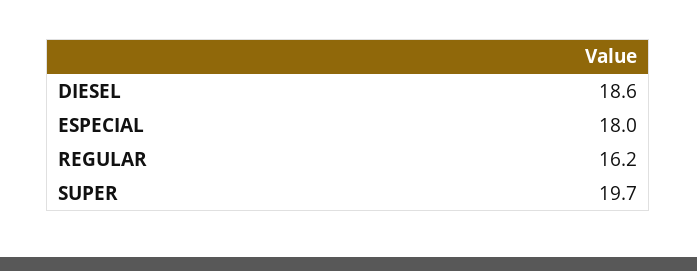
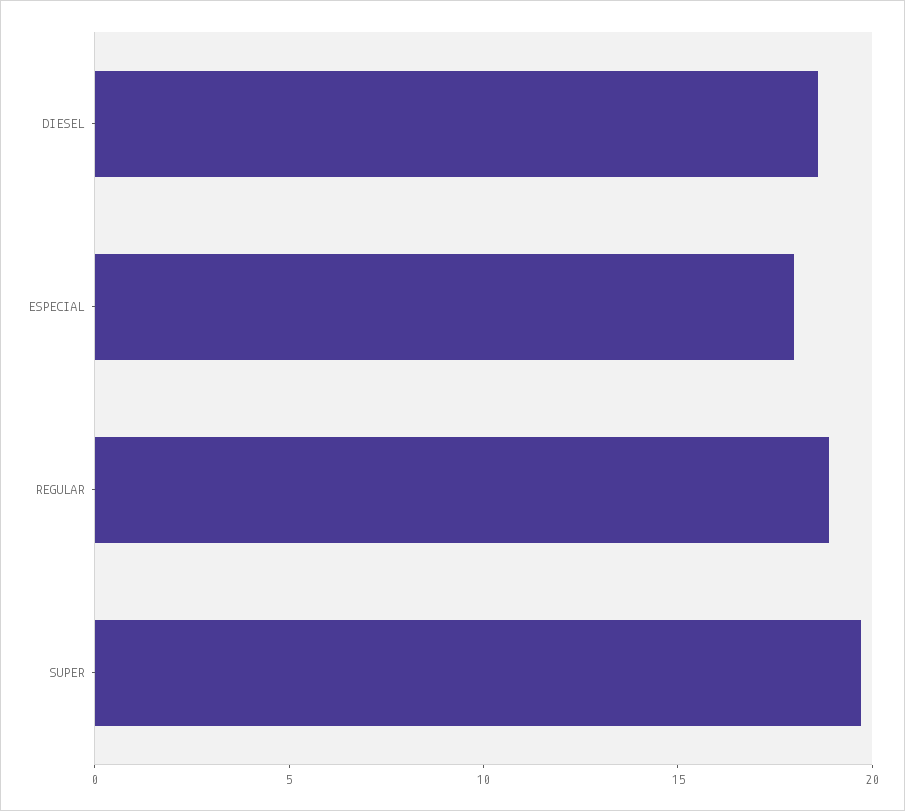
  {
    "DIESEL": 18.6,
    "ESPECIAL": 18,
-   "REGULAR": 16.2,
+   "REGULAR": 19,
    "SUPER": 19.7
  }

